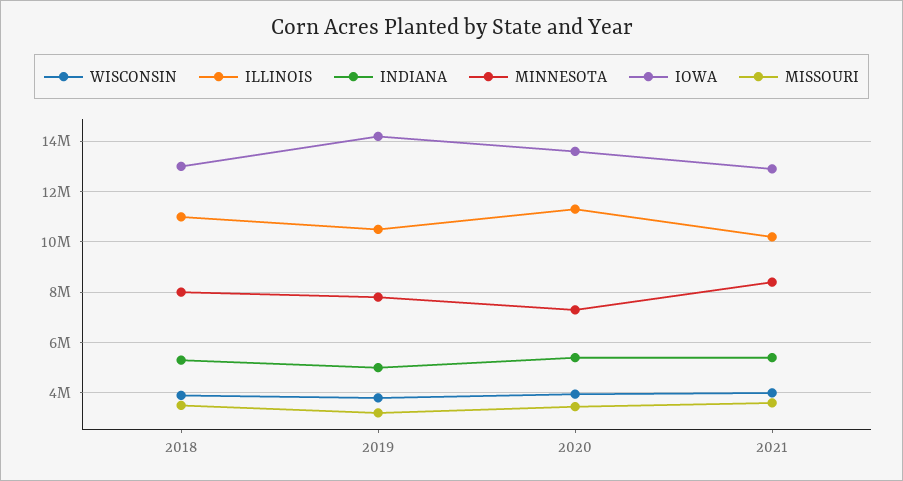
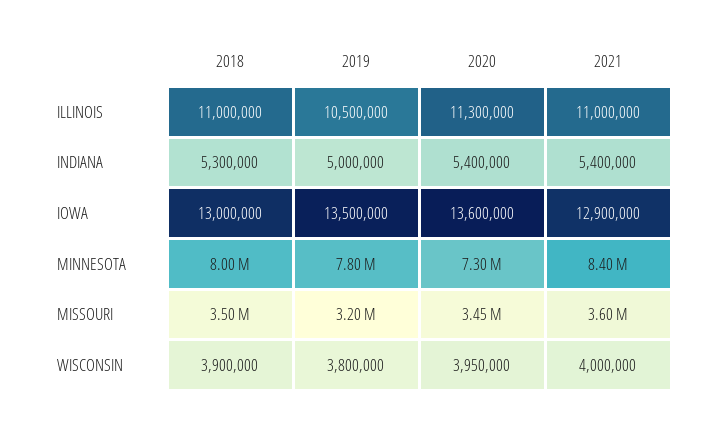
  {
    "WISCONSIN": {
      "2018": 3900000,
      "2019": 3800000,
      "2020": 3950000,
      "2021": 4000000
    },
    "ILLINOIS": {
      "2018": 11000000,
      "2019": 10500000,
      "2020": 11300000,
-     "2021": 10250000
+     "2021": 11000000
    },
    "INDIANA": {
      "2018": 5300000,
      "2019": 5000000,
      "2020": 5400000,
      "2021": 5400000
    },
    "MINNESOTA": {
      "2018": 8000000,
      "2019": 7800000,
      "2020": 7300000,
      "2021": 8400000
    },
    "IOWA": {
      "2018": 13000000,
-     "2019": 14250000,
+     "2019": 13500000,
      "2020": 13600000,
      "2021": 12900000
    },
    "MISSOURI": {
      "2018": 3500000,
      "2019": 3200000,
      "2020": 3450000,
      "2021": 3600000
    }
  }

